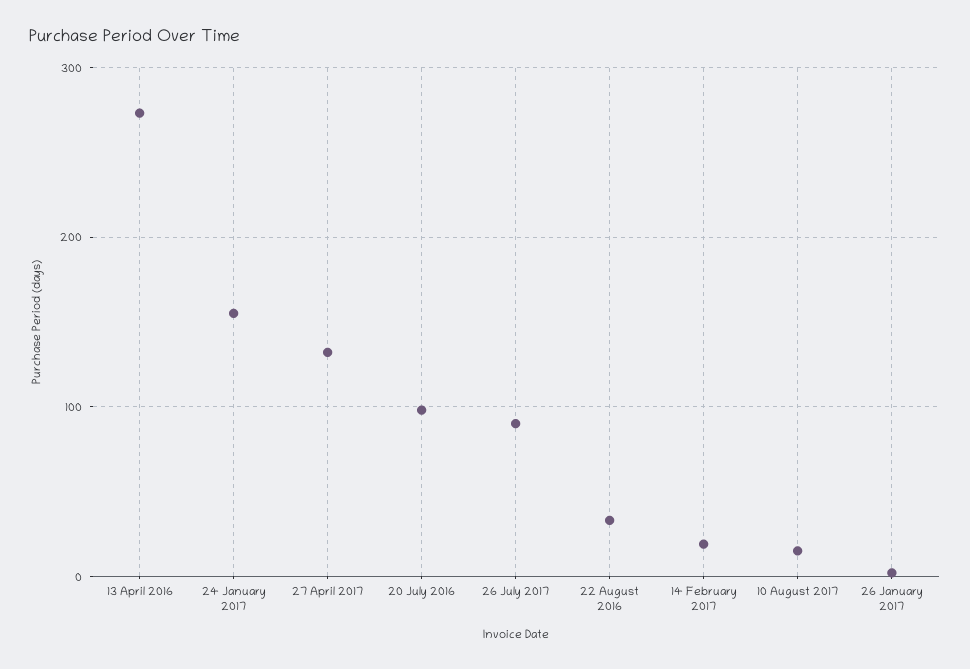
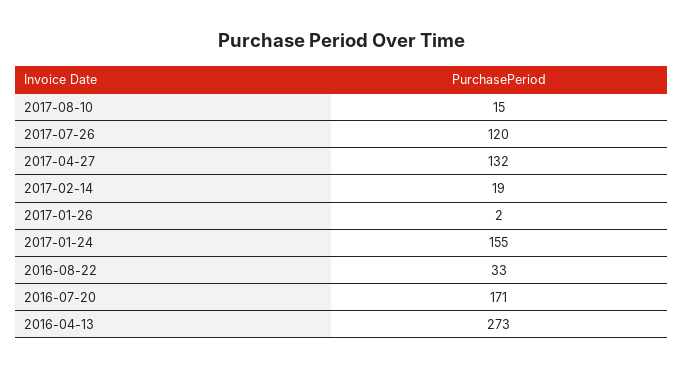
  {
    "13 April 2016": 273,
    "24 January 2017": 155,
    "27 April 2017": 132,
-   "20 July 2016": 100,
+   "20 July 2016": 171,
-   "26 July 2017": 90,
+   "26 July 2017": 120,
    "22 August 2016": 33,
    "14 February 2017": 19,
    "10 August 2017": 15,
    "26 January 2017": 2
  }

